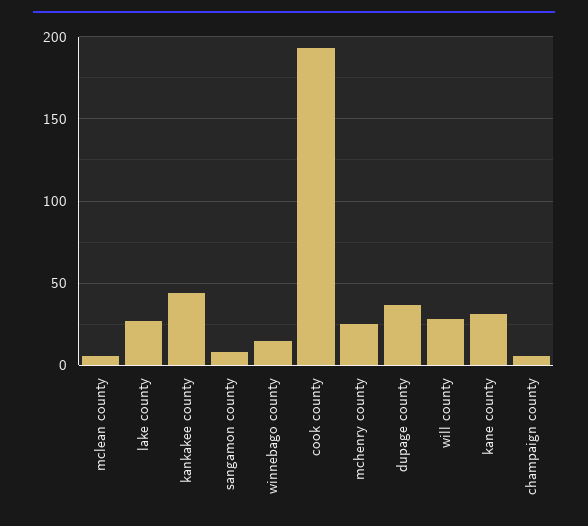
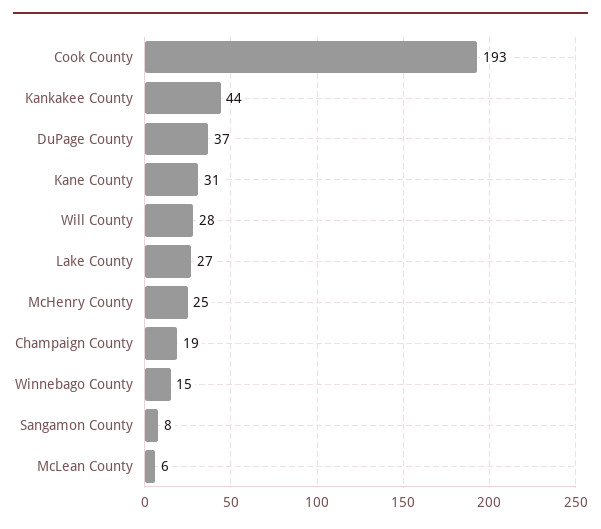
  {
    "mclean county": 6,
    "lake county": 27,
    "kankakee county": 44,
    "sangamon county": 8,
    "winnebago county": 15,
    "cook county": 193,
    "mchenry county": 25,
    "dupage county": 37,
    "will county": 28,
    "kane county": 31,
-   "champaign county": 5
+   "champaign county": 19
  }

